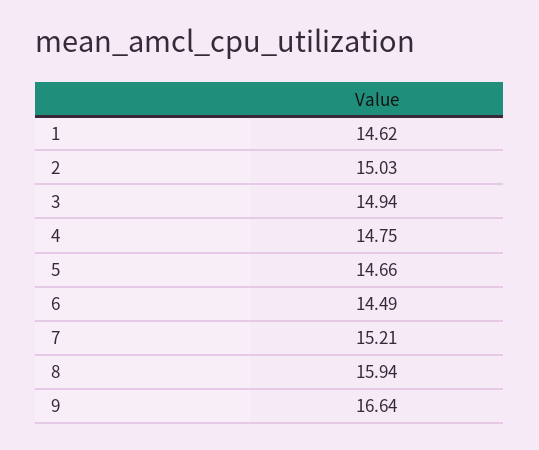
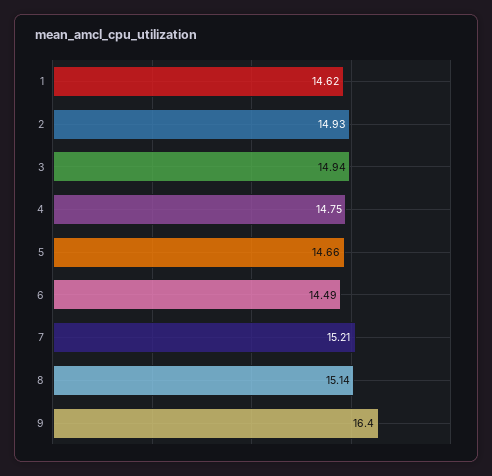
  {
    "1": 14.62,
-   "2": 15.03,
+   "2": 14.93,
    "3": 14.94,
    "4": 14.75,
    "5": 14.66,
    "6": 14.49,
    "7": 15.21,
-   "8": 15.94,
+   "8": 15.14,
-   "9": 16.64
+   "9": 16.4
  }

